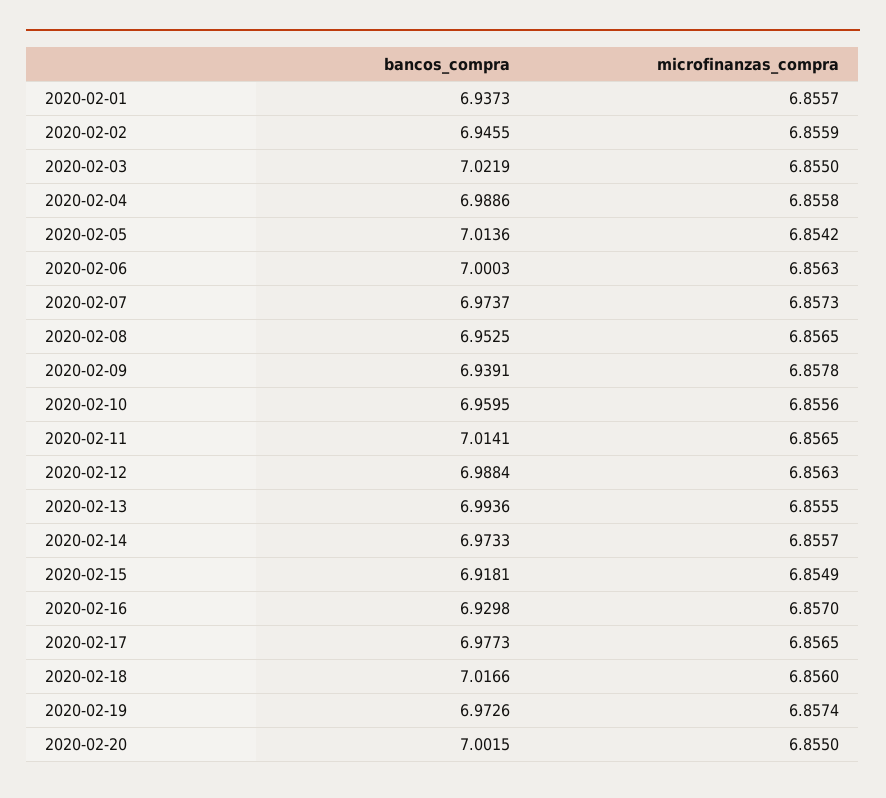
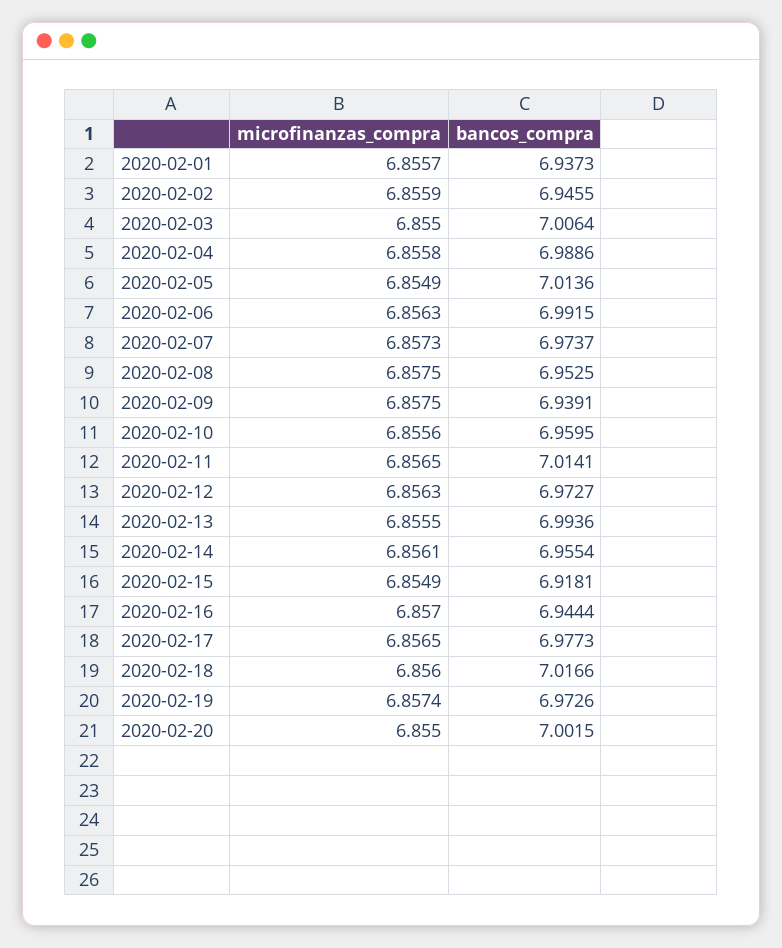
  {
    "bancos_compra": {
      "2020-02-01": 6.9373,
      "2020-02-02": 6.9455,
-     "2020-02-03": 7.0219,
+     "2020-02-03": 7.0064,
      "2020-02-04": 6.9886,
      "2020-02-05": 7.0136,
-     "2020-02-06": 7.0003,
+     "2020-02-06": 6.9915,
      "2020-02-07": 6.9737,
      "2020-02-08": 6.9525,
      "2020-02-09": 6.9391,
      "2020-02-10": 6.9595,
      "2020-02-11": 7.0141,
-     "2020-02-12": 6.9884,
+     "2020-02-12": 6.9727,
      "2020-02-13": 6.9936,
-     "2020-02-14": 6.9733,
+     "2020-02-14": 6.9554,
      "2020-02-15": 6.9181,
-     "2020-02-16": 6.9298,
+     "2020-02-16": 6.9444,
      "2020-02-17": 6.9773,
      "2020-02-18": 7.0166,
      "2020-02-19": 6.9726,
      "2020-02-20": 7.0015
    },
    "microfinanzas_compra": {
      "2020-02-01": 6.8557,
      "2020-02-02": 6.8559,
      "2020-02-03": 6.855,
      "2020-02-04": 6.8558,
-     "2020-02-05": 6.8542,
+     "2020-02-05": 6.8549,
      "2020-02-06": 6.8563,
      "2020-02-07": 6.8573,
-     "2020-02-08": 6.8565,
+     "2020-02-08": 6.8575,
-     "2020-02-09": 6.8578,
+     "2020-02-09": 6.8575,
      "2020-02-10": 6.8556,
      "2020-02-11": 6.8565,
      "2020-02-12": 6.8563,
      "2020-02-13": 6.8555,
-     "2020-02-14": 6.8557,
+     "2020-02-14": 6.8561,
      "2020-02-15": 6.8549,
      "2020-02-16": 6.857,
      "2020-02-17": 6.8565,
      "2020-02-18": 6.856,
      "2020-02-19": 6.8574,
      "2020-02-20": 6.855
    }
  }

